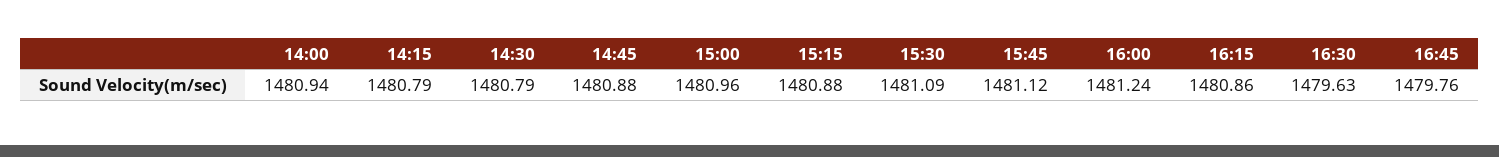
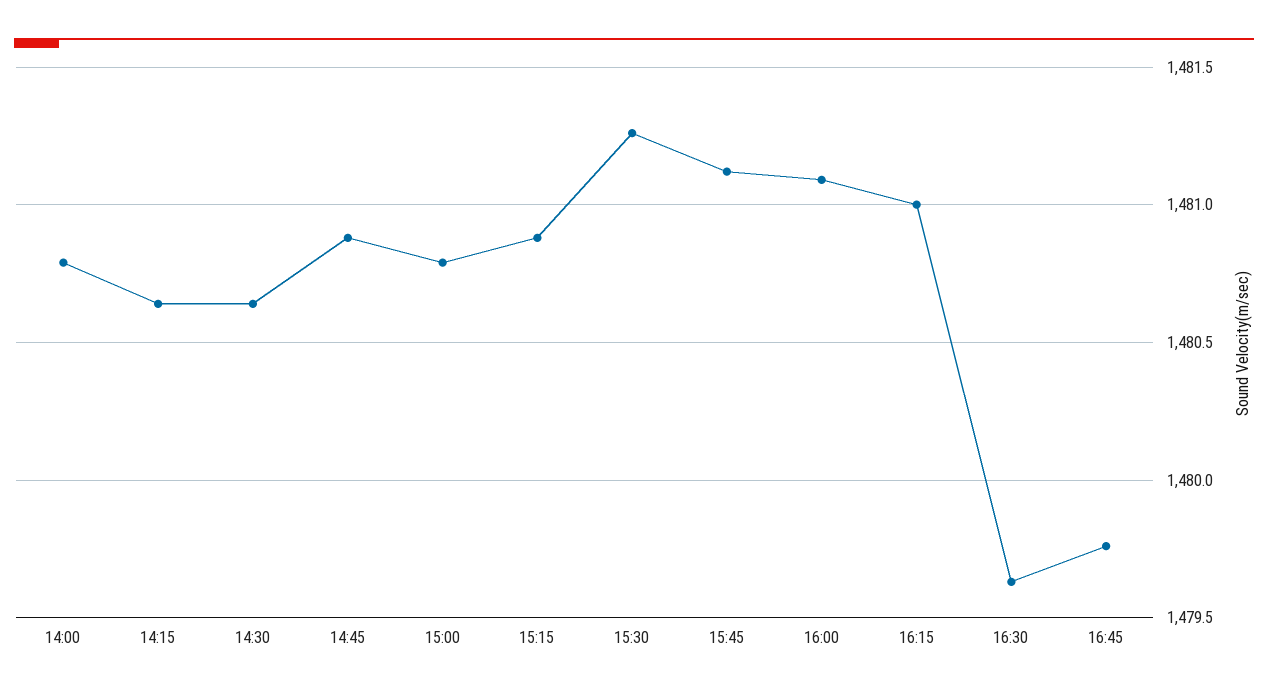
  {
-   "14:00": 1480.94,
+   "14:00": 1480.8,
-   "14:15": 1480.79,
+   "14:15": 1480.65,
-   "14:30": 1480.79,
+   "14:30": 1480.65,
    "14:45": 1480.88,
-   "15:00": 1480.96,
+   "15:00": 1480.8,
    "15:15": 1480.88,
-   "15:30": 1481.09,
+   "15:30": 1481.25,
    "15:45": 1481.12,
-   "16:00": 1481.24,
+   "16:00": 1481.1,
-   "16:15": 1480.86,
+   "16:15": 1481,
    "16:30": 1479.63,
    "16:45": 1479.76
  }

